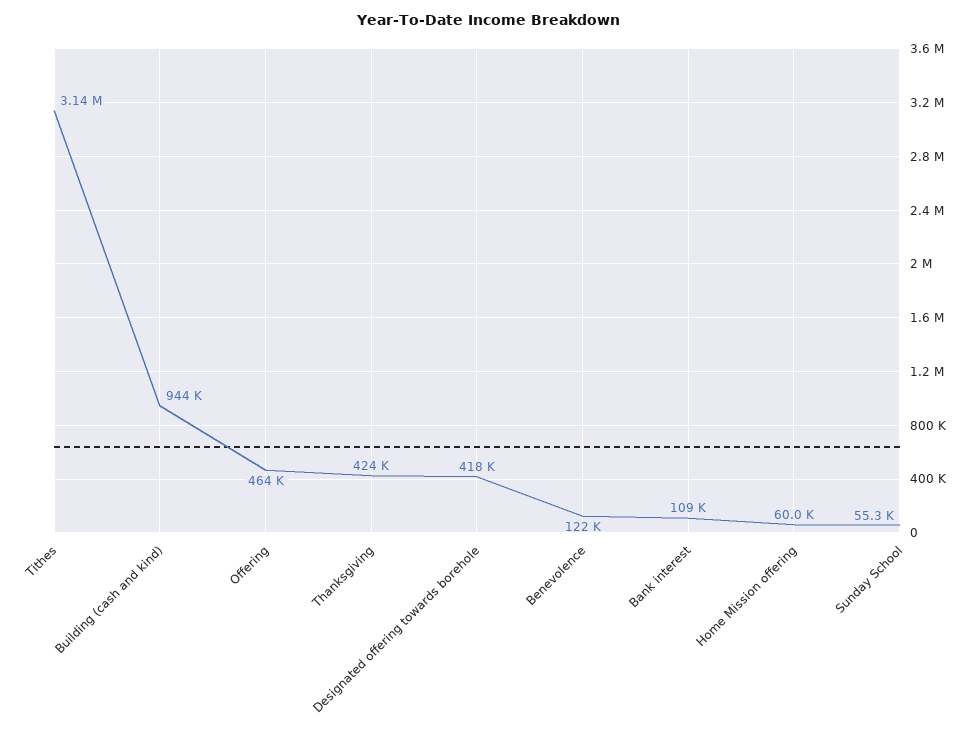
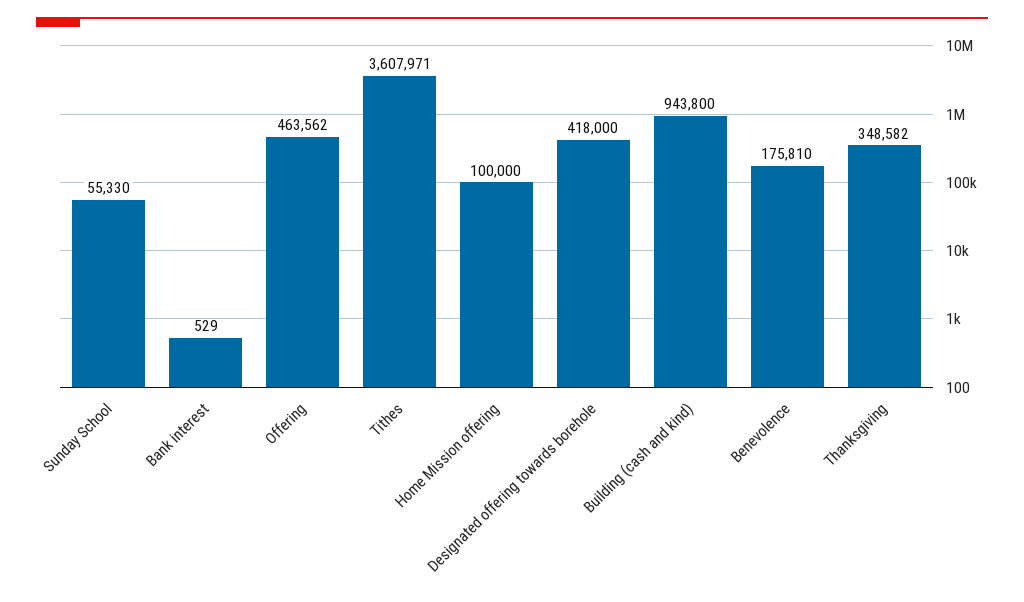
  {
-   "Tithes": 3140000,
+   "Tithes": 3607971,
    "Building (cash and kind)": 943800,
    "Offering": 463562,
-   "Thanksgiving": 424000,
+   "Thanksgiving": 348582,
    "Designated offering towards borehole": 418000,
-   "Benevolence": 122000,
+   "Benevolence": 175810,
-   "Bank interest": 109000,
+   "Bank interest": 529,
-   "Home Mission offering": 60000,
+   "Home Mission offering": 100000,
    "Sunday School": 55330
  }

